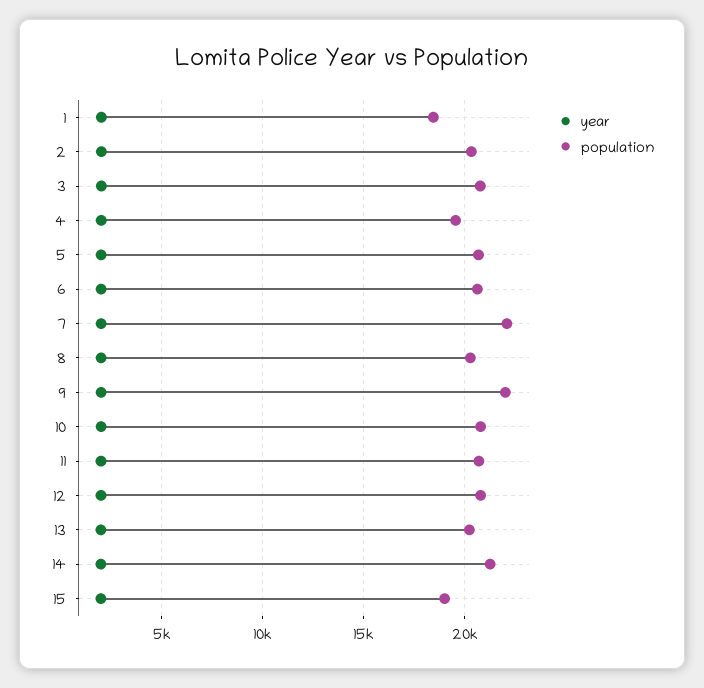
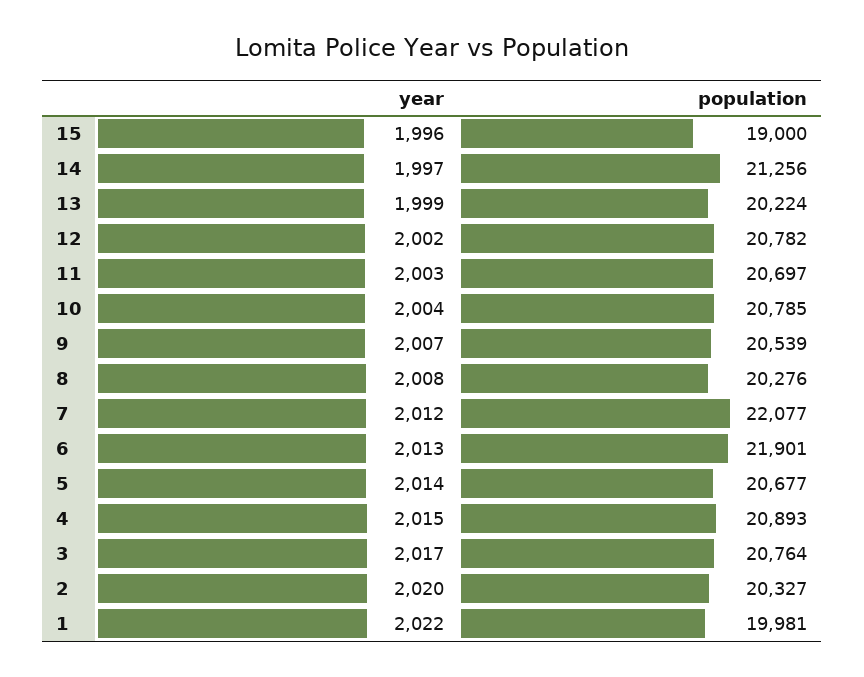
  {
    "year": {
      "1": 2022,
      "2": 2020,
      "3": 2017,
      "4": 2015,
      "5": 2014,
      "6": 2013,
      "7": 2012,
      "8": 2008,
      "9": 2007,
      "10": 2004,
      "11": 2003,
      "12": 2002,
      "13": 1999,
      "14": 1997,
      "15": 1996
    },
    "population": {
-     "1": 18500,
+     "1": 19981,
      "2": 20327,
      "3": 20764,
-     "4": 19500,
+     "4": 20893,
      "5": 20677,
-     "6": 20500,
+     "6": 21901,
      "7": 22077,
      "8": 20276,
-     "9": 22000,
+     "9": 20539,
      "10": 20785,
      "11": 20697,
      "12": 20782,
      "13": 20224,
      "14": 21256,
      "15": 19000
    }
  }

